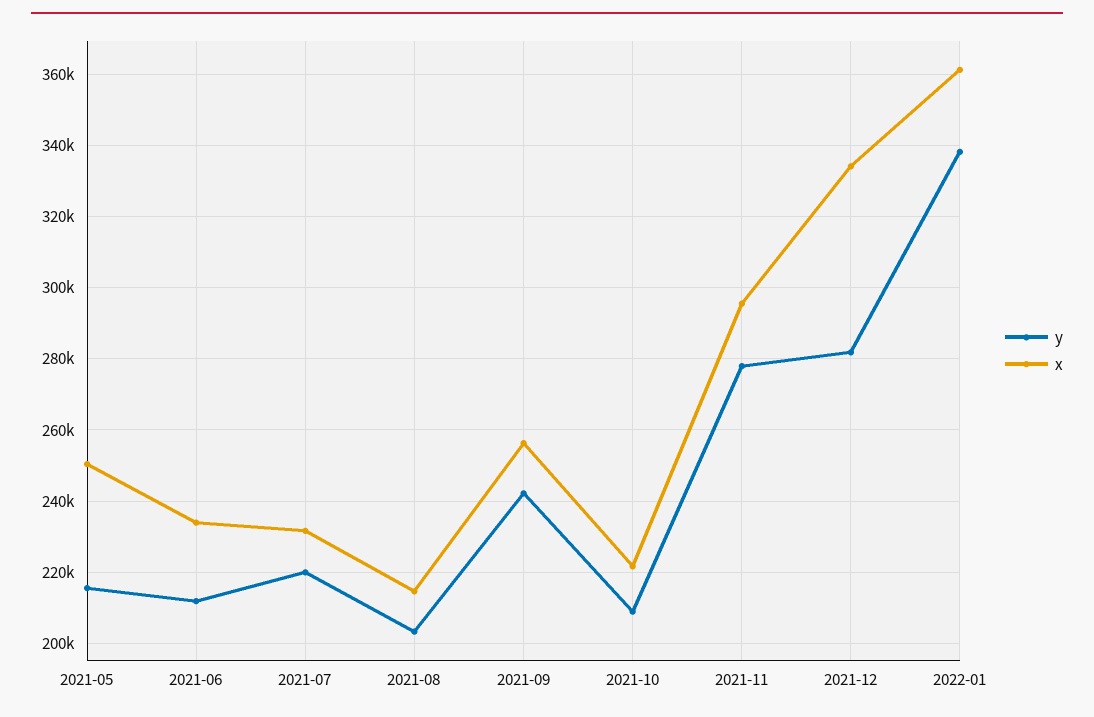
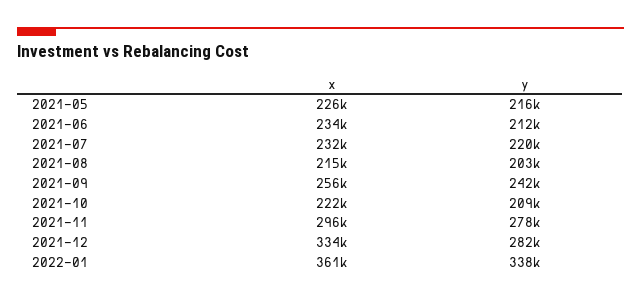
  {
    "y": {
      "2021-05": 216000,
      "2021-06": 212000,
      "2021-07": 220000,
      "2021-08": 203000,
      "2021-09": 242000,
      "2021-10": 209000,
      "2021-11": 278000,
      "2021-12": 282000,
      "2022-01": 338000
    },
    "x": {
-     "2021-05": 250000,
+     "2021-05": 226000,
      "2021-06": 234000,
      "2021-07": 232000,
      "2021-08": 215000,
      "2021-09": 256000,
      "2021-10": 222000,
      "2021-11": 296000,
      "2021-12": 334000,
      "2022-01": 361000
    }
  }

